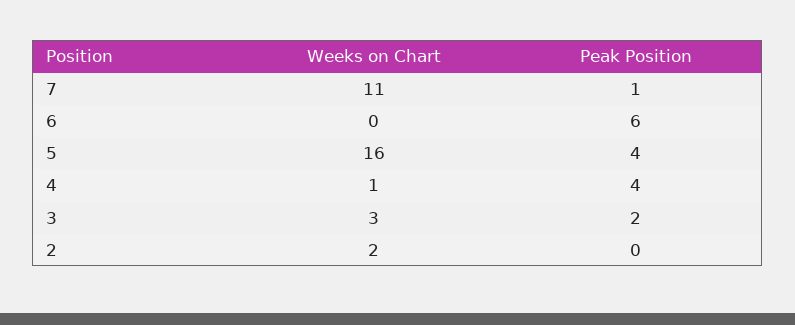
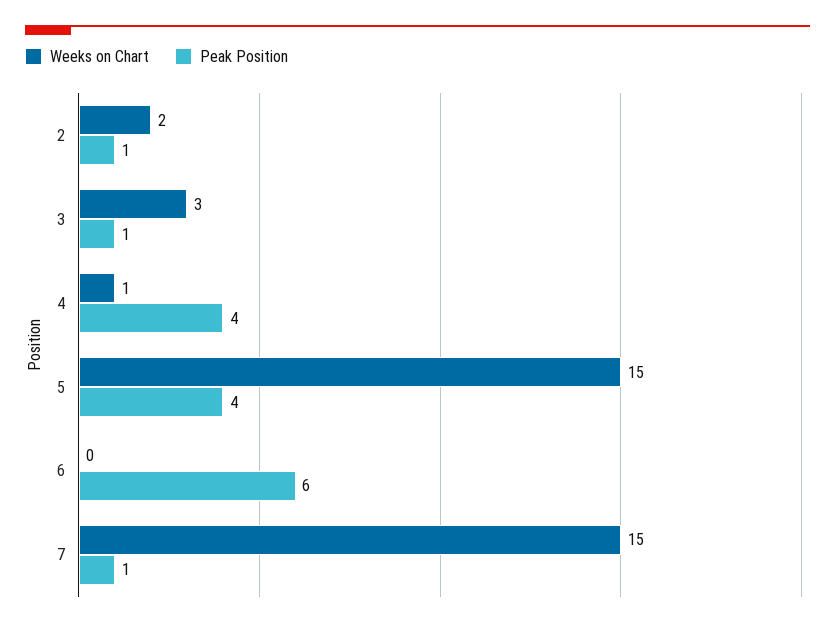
  {
    "Weeks on Chart": {
-     "7": 11,
+     "7": 15,
      "6": 0,
-     "5": 16,
+     "5": 15,
      "4": 1,
      "3": 3,
      "2": 2
    },
    "Peak Position": {
      "7": 1,
      "6": 6,
      "5": 4,
      "4": 4,
-     "3": 2,
+     "3": 1,
-     "2": 0
+     "2": 1
    }
  }

